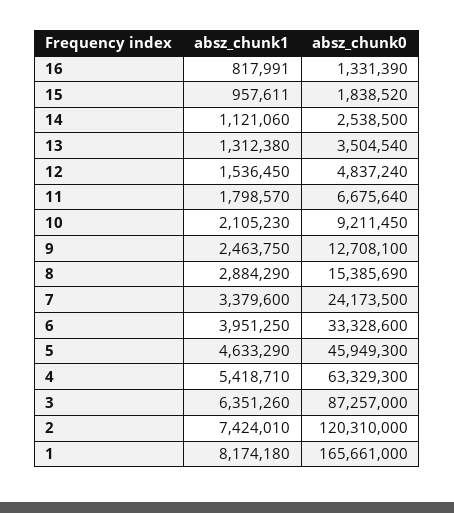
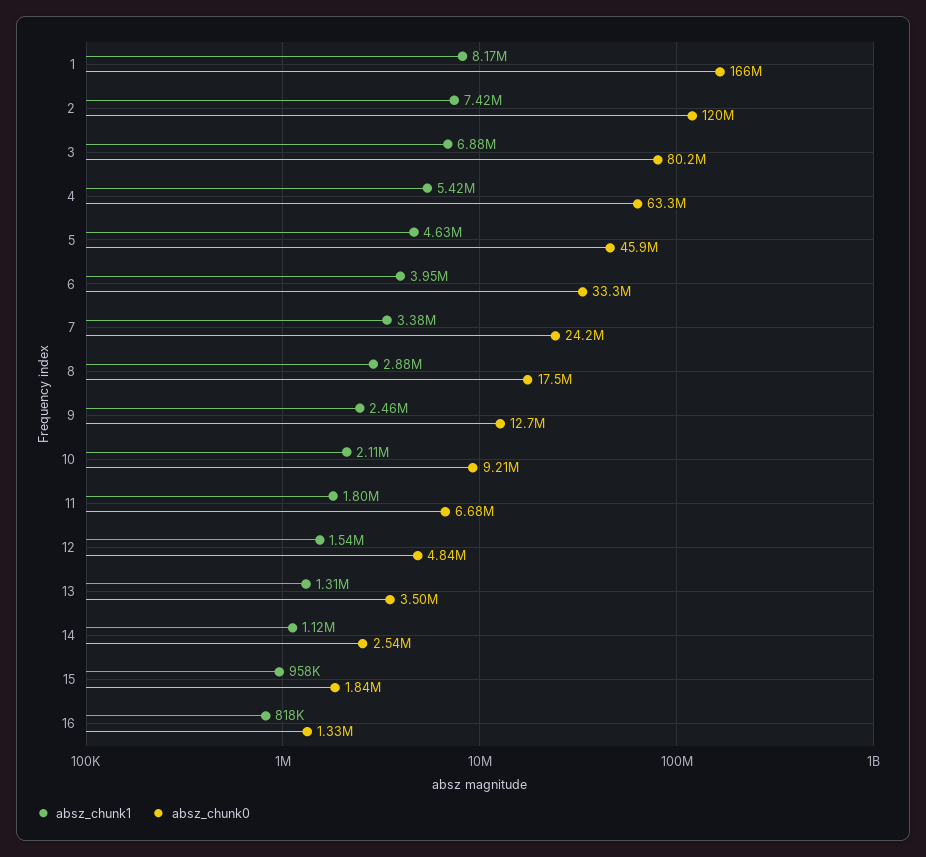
  {
    "absz_chunk1": {
      "16": 817991,
      "15": 957611,
      "14": 1121060,
      "13": 1312380,
      "12": 1536450,
      "11": 1798570,
      "10": 2105230,
      "9": 2463750,
      "8": 2884290,
      "7": 3379600,
      "6": 3951250,
      "5": 4633290,
      "4": 5418710,
-     "3": 6351260,
+     "3": 6880000,
      "2": 7424010,
      "1": 8174180
    },
    "absz_chunk0": {
      "16": 1331390,
      "15": 1838520,
      "14": 2538500,
      "13": 3504540,
      "12": 4837240,
      "11": 6675640,
      "10": 9211450,
      "9": 12708100,
-     "8": 15385690,
+     "8": 17500000,
      "7": 24173500,
      "6": 33328600,
      "5": 45949300,
      "4": 63329300,
-     "3": 87257000,
+     "3": 80200000,
      "2": 120310000,
      "1": 165661000
    }
  }

